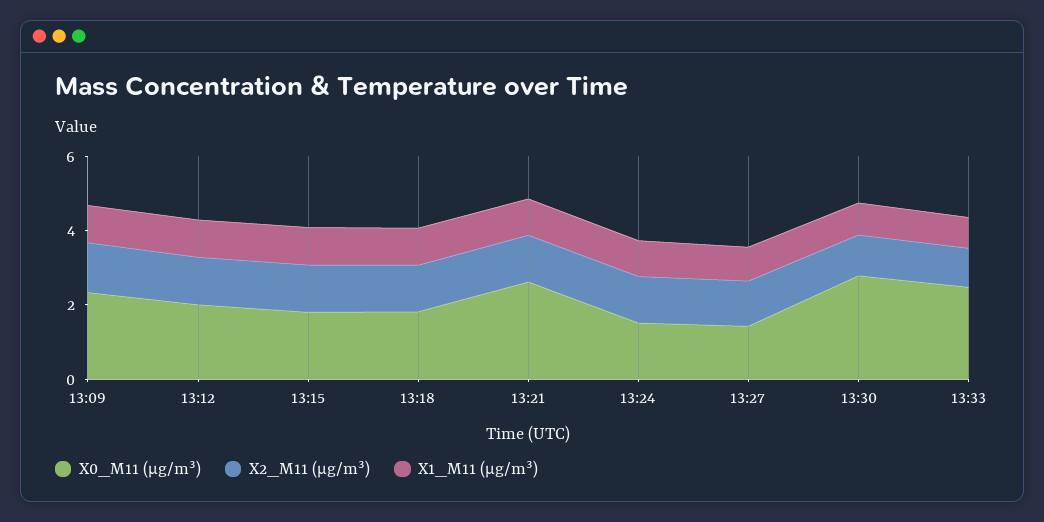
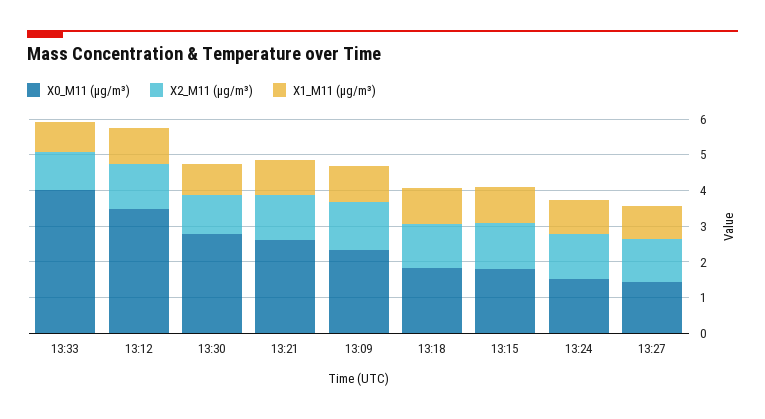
  {
    "X0_M11 (μg/m³)": {
      "13:09": 2.25,
-     "13:12": 2,
+     "13:12": 3.5,
      "13:15": 1.75,
      "13:18": 1.75,
      "13:21": 2.5,
      "13:24": 1.5,
      "13:27": 1.5,
      "13:30": 2.75,
-     "13:33": 2.5
+     "13:33": 4
    },
    "X2_M11 (μg/m³)": {
      "13:09": 1.25,
      "13:12": 1.25,
      "13:15": 1.25,
      "13:18": 1.25,
      "13:21": 1.25,
      "13:24": 1.25,
      "13:27": 1.25,
      "13:30": 1,
      "13:33": 1
    },
    "X1_M11 (μg/m³)": {
      "13:09": 1,
      "13:12": 1,
      "13:15": 1,
      "13:18": 1,
      "13:21": 1,
      "13:24": 1,
      "13:27": 1,
      "13:30": 0.75,
      "13:33": 0.75
    }
  }

